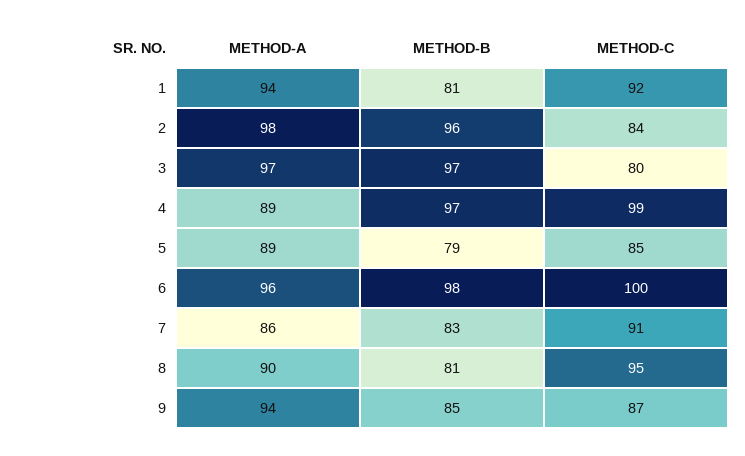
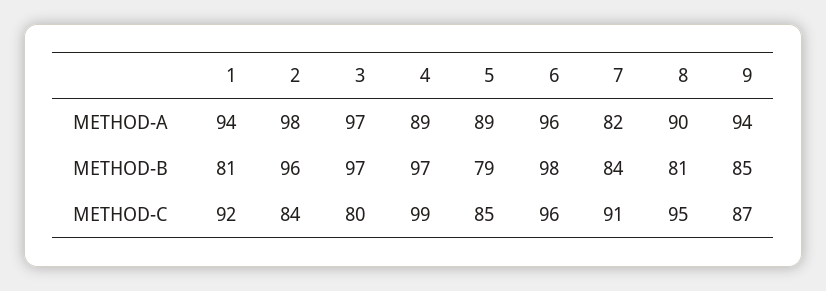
  {
    "METHOD-A": {
      "1": 94,
      "2": 98,
      "3": 97,
      "4": 89,
      "5": 89,
      "6": 96,
-     "7": 86,
+     "7": 82,
      "8": 90,
      "9": 94
    },
    "METHOD-B": {
      "1": 81,
      "2": 96,
      "3": 97,
      "4": 97,
      "5": 79,
      "6": 98,
-     "7": 83,
+     "7": 84,
      "8": 81,
      "9": 85
    },
    "METHOD-C": {
      "1": 92,
      "2": 84,
      "3": 80,
      "4": 99,
      "5": 85,
-     "6": 100,
+     "6": 96,
      "7": 91,
      "8": 95,
      "9": 87
    }
  }

